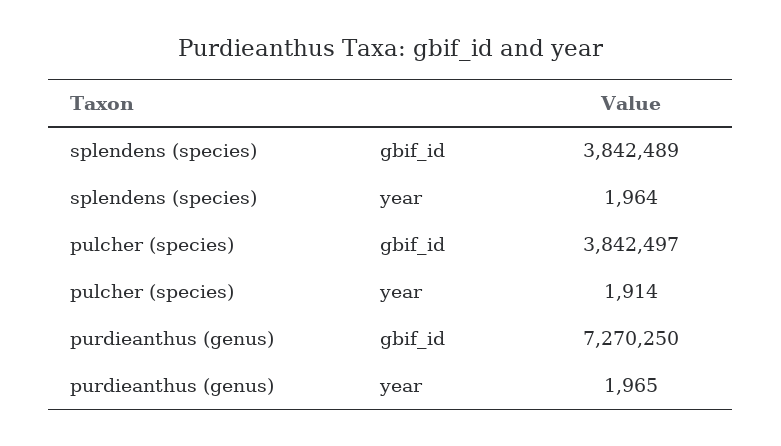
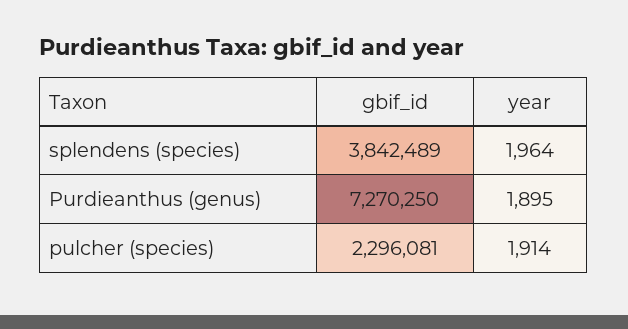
  {
    "splendens (species)": {
      "gbif_id": 3842489,
      "year": 1964
    },
    "pulcher (species)": {
-     "gbif_id": 3842497,
+     "gbif_id": 2296081,
      "year": 1914
    },
    "purdieanthus (genus)": {
      "gbif_id": 7270250,
-     "year": 1965
+     "year": 1895
    }
  }

